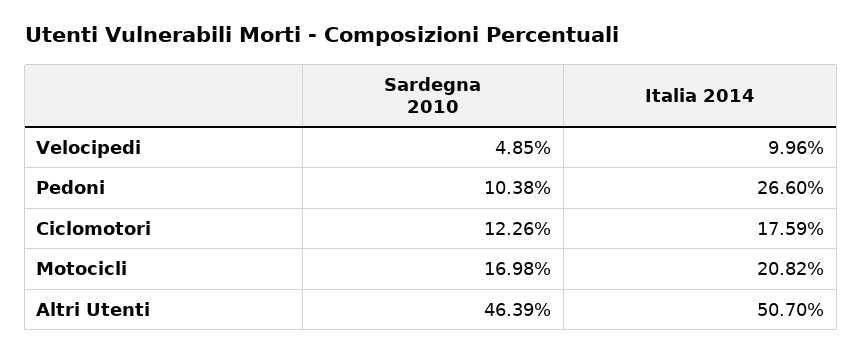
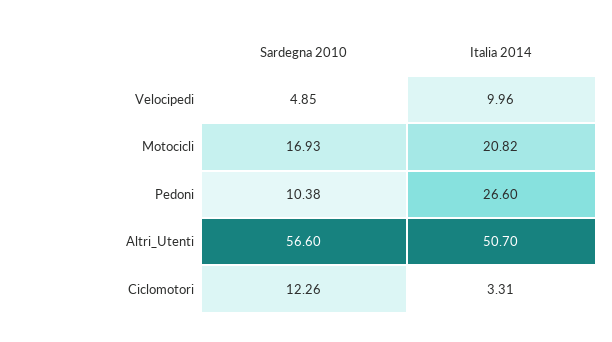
  {
    "Sardegna 2010": {
      "Velocipedi": 4.85,
      "Pedoni": 10.38,
      "Ciclomotori": 12.26,
-     "Motocicli": 16.98,
+     "Motocicli": 16.93,
-     "Altri Utenti": 46.39
+     "Altri Utenti": 56.6
    },
    "Italia 2014": {
      "Velocipedi": 9.96,
      "Pedoni": 26.6,
-     "Ciclomotori": 17.59,
+     "Ciclomotori": 3.31,
      "Motocicli": 20.82,
      "Altri Utenti": 50.7
    }
  }

